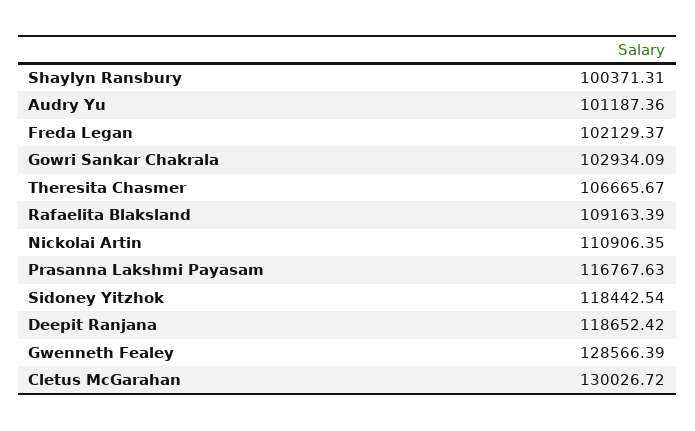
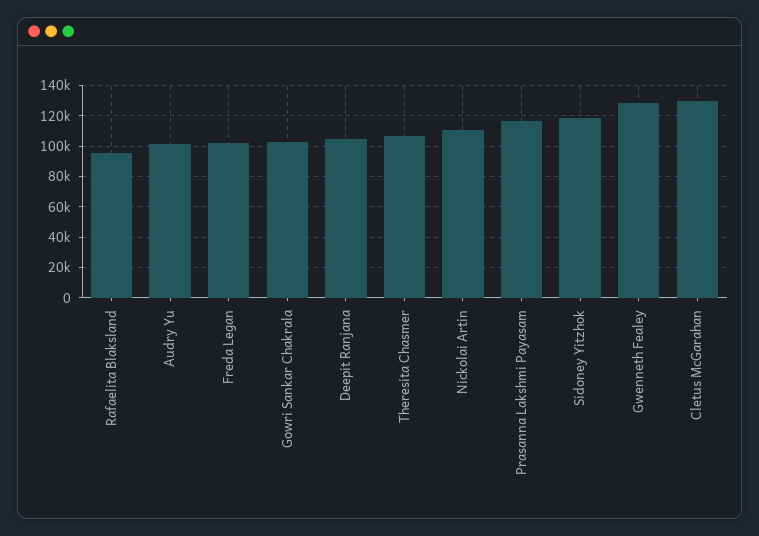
  {
-   "Shaylyn Ransbury": 100371.31,
    "Audry Yu": 101187.36,
    "Freda Legan": 102129.37,
    "Gowri Sankar Chakrala": 102934.09,
    "Theresita Chasmer": 106665.67,
-   "Rafaelita Blaksland": 109163.39,
+   "Rafaelita Blaksland": 95000,
    "Nickolai Artin": 110906.35,
    "Prasanna Lakshmi Payasam": 116767.63,
    "Sidoney Yitzhok": 118442.54,
-   "Deepit Ranjana": 118652.42,
+   "Deepit Ranjana": 105000,
    "Gwenneth Fealey": 128566.39,
    "Cletus McGarahan": 130026.72
  }

